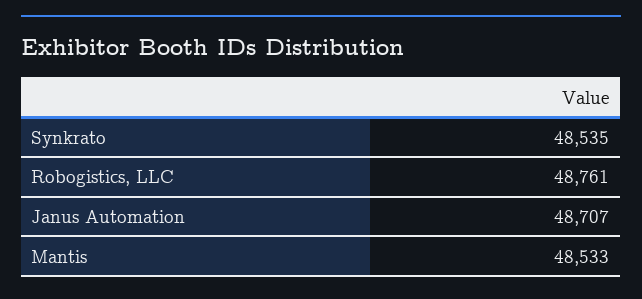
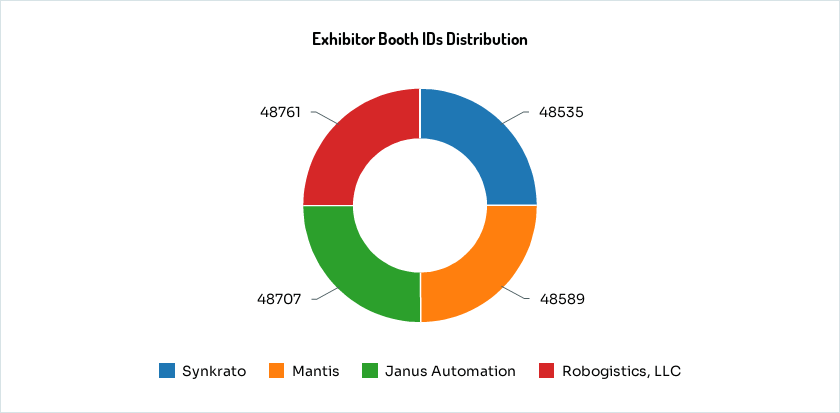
  {
    "Synkrato": 48535,
    "Robogistics, LLC": 48761,
    "Janus Automation": 48707,
-   "Mantis": 48533
+   "Mantis": 48589
  }

